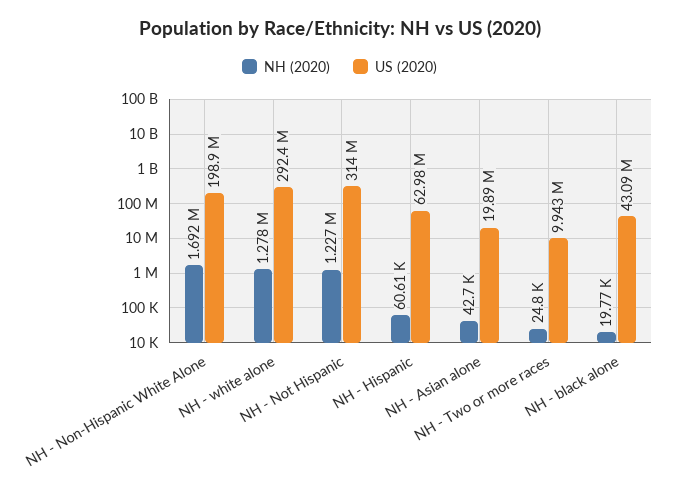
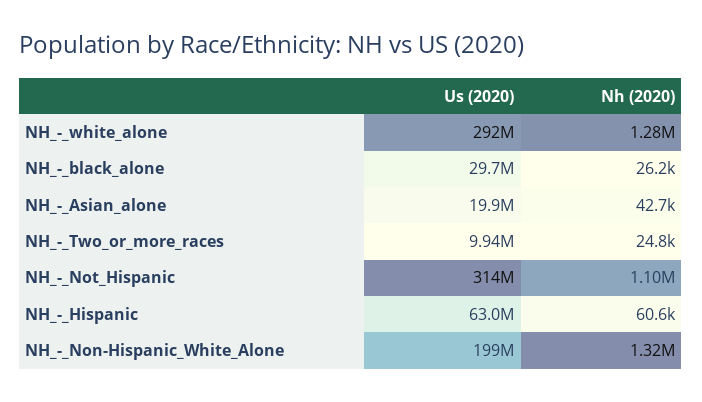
  {
    "NH (2020)": {
-     "NH - Non-Hispanic White Alone": 1692000,
+     "NH - Non-Hispanic White Alone": 1320000,
      "NH - white alone": 1278000,
-     "NH - Not Hispanic": 1227000,
+     "NH - Not Hispanic": 1100000,
      "NH - Hispanic": 60610,
      "NH - Asian alone": 42700,
      "NH - Two or more races": 24800,
-     "NH - black alone": 19770
+     "NH - black alone": 26200
    },
    "US (2020)": {
      "NH - Non-Hispanic White Alone": 198900000,
      "NH - white alone": 292400000,
      "NH - Not Hispanic": 314000000,
      "NH - Hispanic": 62980000,
      "NH - Asian alone": 19890000,
      "NH - Two or more races": 9943000,
-     "NH - black alone": 43090000
+     "NH - black alone": 29700000
    }
  }

